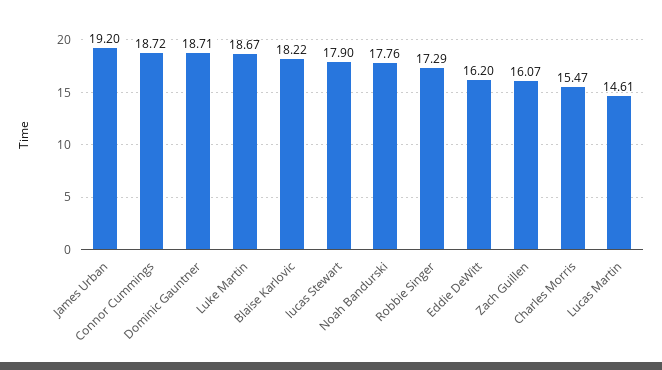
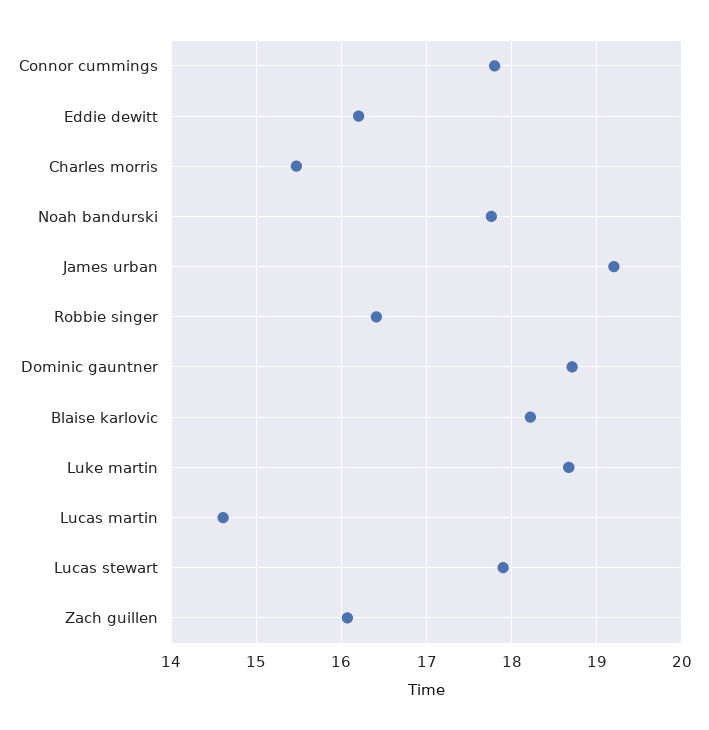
  {
    "James Urban": 19.2,
-   "Connor Cummings": 18.72,
+   "Connor Cummings": 17.8,
    "Dominic Gauntner": 18.71,
    "Luke Martin": 18.67,
    "Blaise Karlovic": 18.22,
    "lucas Stewart": 17.9,
    "Noah Bandurski": 17.76,
-   "Robbie Singer": 17.29,
+   "Robbie Singer": 16.4,
    "Eddie DeWitt": 16.2,
    "Zach Guillen": 16.07,
    "Charles Morris": 15.47,
    "Lucas Martin": 14.61
  }

